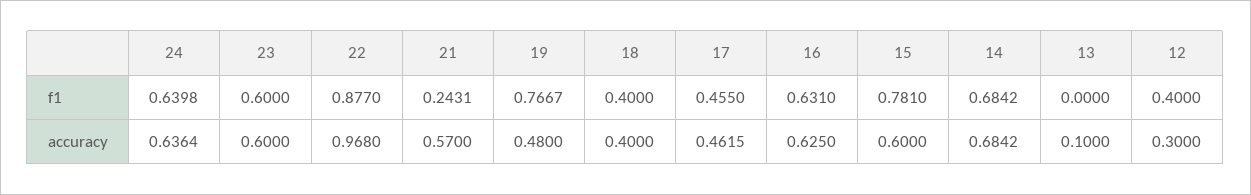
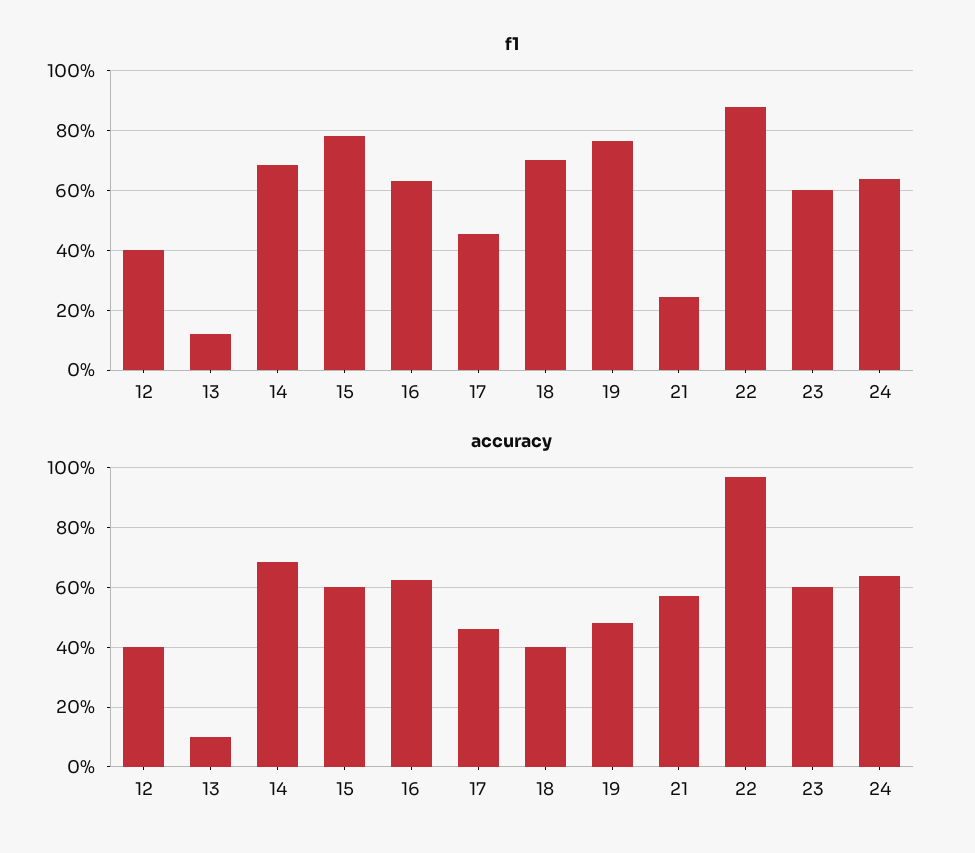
  {
    "f1": {
      "24": 0.6398,
      "23": 0.6,
      "22": 0.877,
      "21": 0.2431,
      "19": 0.7667,
-     "18": 0.4,
+     "18": 0.7,
      "17": 0.455,
      "16": 0.631,
      "15": 0.781,
      "14": 0.6842,
-     "13": 0,
+     "13": 0.125,
      "12": 0.4
    },
    "accuracy": {
      "24": 0.6364,
      "23": 0.6,
      "22": 0.968,
      "21": 0.57,
      "19": 0.48,
      "18": 0.4,
      "17": 0.4615,
      "16": 0.625,
      "15": 0.6,
      "14": 0.6842,
      "13": 0.1,
-     "12": 0.3
+     "12": 0.4
    }
  }

